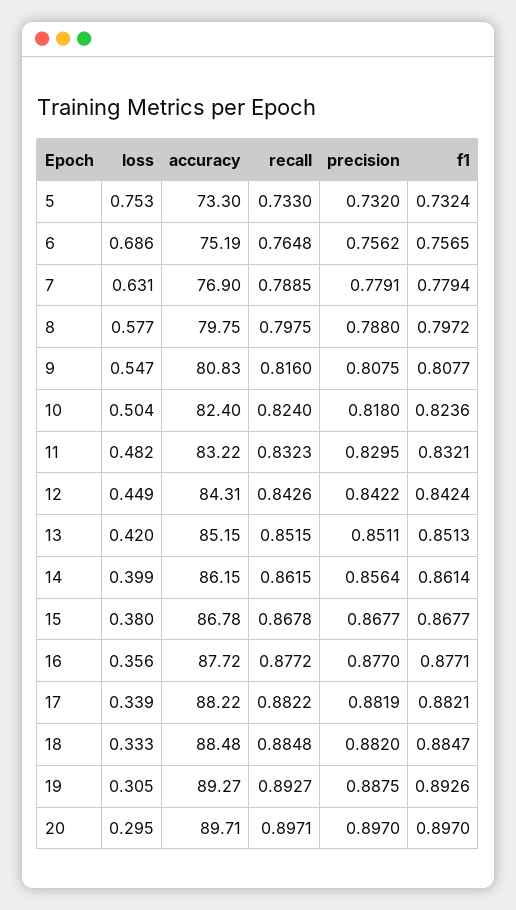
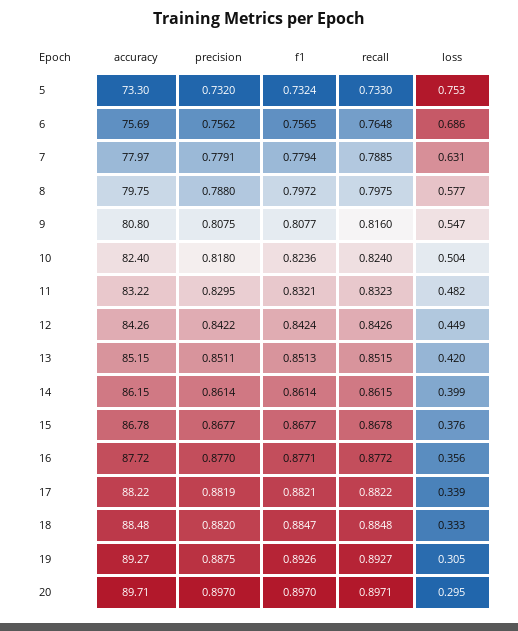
  {
    "loss": {
      "5": 0.753,
      "6": 0.686,
      "7": 0.631,
      "8": 0.577,
      "9": 0.547,
      "10": 0.504,
      "11": 0.482,
      "12": 0.449,
      "13": 0.42,
      "14": 0.399,
-     "15": 0.38,
+     "15": 0.376,
      "16": 0.356,
      "17": 0.339,
      "18": 0.333,
      "19": 0.305,
      "20": 0.295
    },
    "accuracy": {
      "5": 73.3,
-     "6": 75.19,
+     "6": 75.69,
-     "7": 76.9,
+     "7": 77.97,
      "8": 79.75,
-     "9": 80.83,
+     "9": 80.8,
      "10": 82.4,
      "11": 83.22,
-     "12": 84.31,
+     "12": 84.26,
      "13": 85.15,
      "14": 86.15,
      "15": 86.78,
      "16": 87.72,
      "17": 88.22,
      "18": 88.48,
      "19": 89.27,
      "20": 89.71
    },
    "recall": {
      "5": 0.733,
      "6": 0.7648,
      "7": 0.7885,
      "8": 0.7975,
      "9": 0.816,
      "10": 0.824,
      "11": 0.8323,
      "12": 0.8426,
      "13": 0.8515,
      "14": 0.8615,
      "15": 0.8678,
      "16": 0.8772,
      "17": 0.8822,
      "18": 0.8848,
      "19": 0.8927,
      "20": 0.8971
    },
    "precision": {
      "5": 0.732,
      "6": 0.7562,
      "7": 0.7791,
      "8": 0.788,
      "9": 0.8075,
      "10": 0.818,
      "11": 0.8295,
      "12": 0.8422,
      "13": 0.8511,
-     "14": 0.8564,
+     "14": 0.8614,
      "15": 0.8677,
      "16": 0.877,
      "17": 0.8819,
      "18": 0.882,
      "19": 0.8875,
      "20": 0.897
    },
    "f1": {
      "5": 0.7324,
      "6": 0.7565,
      "7": 0.7794,
      "8": 0.7972,
      "9": 0.8077,
      "10": 0.8236,
      "11": 0.8321,
      "12": 0.8424,
      "13": 0.8513,
      "14": 0.8614,
      "15": 0.8677,
      "16": 0.8771,
      "17": 0.8821,
      "18": 0.8847,
      "19": 0.8926,
      "20": 0.897
    }
  }

